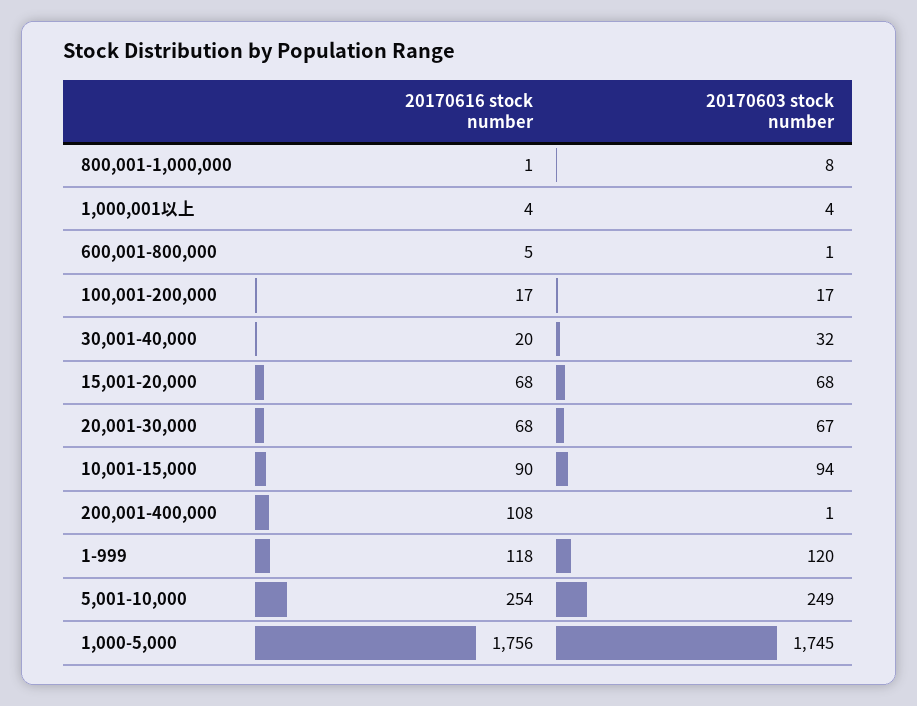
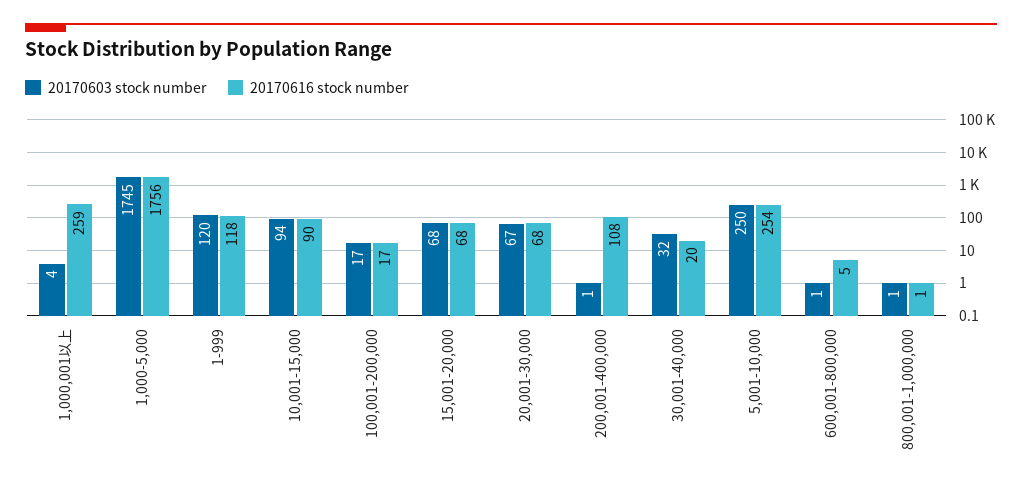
  {
    "20170616 stock number": {
      "800,001-1,000,000": 1,
-     "1,000,001以上": 4,
+     "1,000,001以上": 259,
      "600,001-800,000": 5,
      "100,001-200,000": 17,
      "30,001-40,000": 20,
      "15,001-20,000": 68,
      "20,001-30,000": 68,
      "10,001-15,000": 90,
      "200,001-400,000": 108,
      "1-999": 118,
      "5,001-10,000": 254,
      "1,000-5,000": 1756
    },
    "20170603 stock number": {
-     "800,001-1,000,000": 8,
+     "800,001-1,000,000": 1,
      "1,000,001以上": 4,
      "600,001-800,000": 1,
      "100,001-200,000": 17,
      "30,001-40,000": 32,
      "15,001-20,000": 68,
      "20,001-30,000": 67,
      "10,001-15,000": 94,
      "200,001-400,000": 1,
      "1-999": 120,
-     "5,001-10,000": 249,
+     "5,001-10,000": 250,
      "1,000-5,000": 1745
    }
  }

